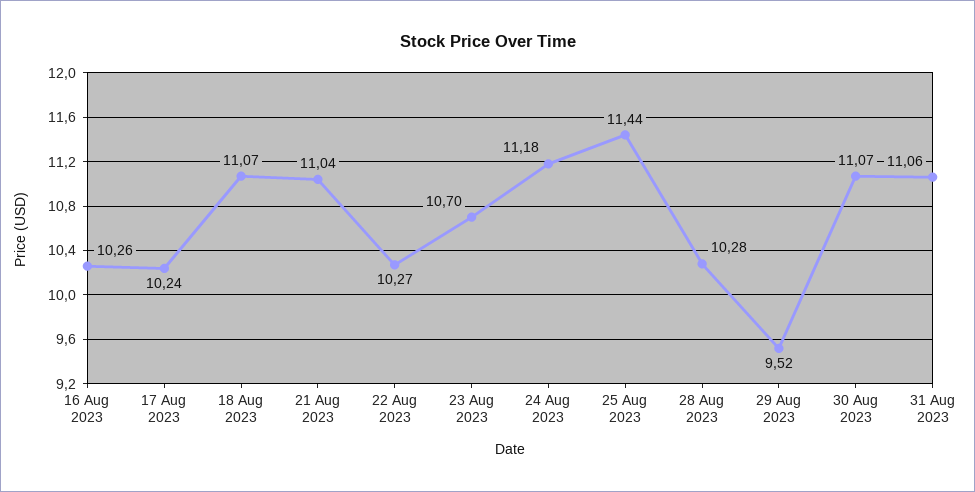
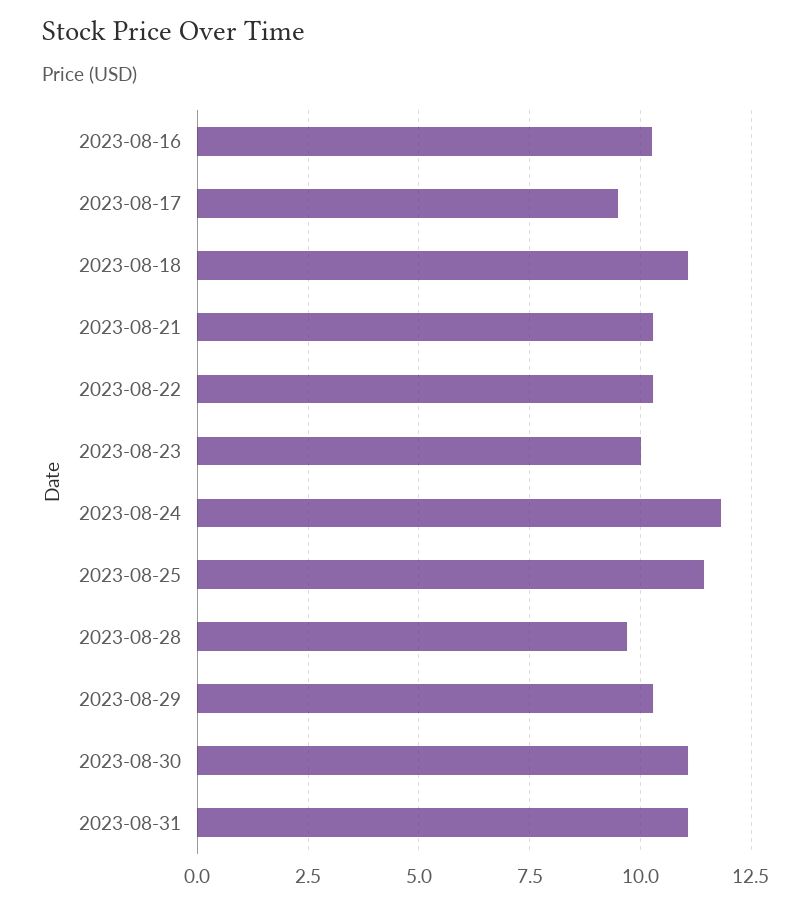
  {
    "16 Aug 2023": 10.26,
-   "17 Aug 2023": 10.24,
+   "17 Aug 2023": 9.5,
    "18 Aug 2023": 11.07,
-   "21 Aug 2023": 11.04,
+   "21 Aug 2023": 10.25,
    "22 Aug 2023": 10.27,
-   "23 Aug 2023": 10.7,
+   "23 Aug 2023": 10,
-   "24 Aug 2023": 11.18,
+   "24 Aug 2023": 11.75,
    "25 Aug 2023": 11.44,
-   "28 Aug 2023": 10.28,
+   "28 Aug 2023": 9.75,
-   "29 Aug 2023": 9.52,
+   "29 Aug 2023": 10.25,
    "30 Aug 2023": 11.07,
    "31 Aug 2023": 11.06
  }

